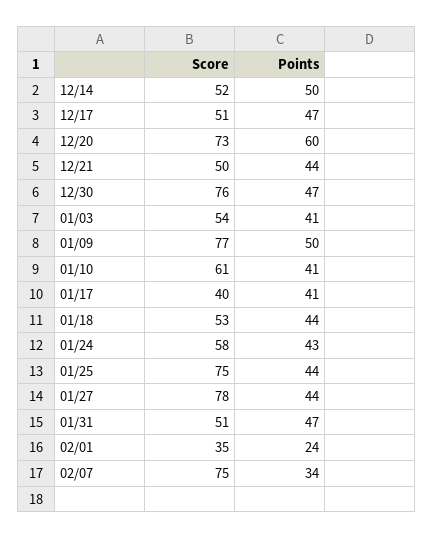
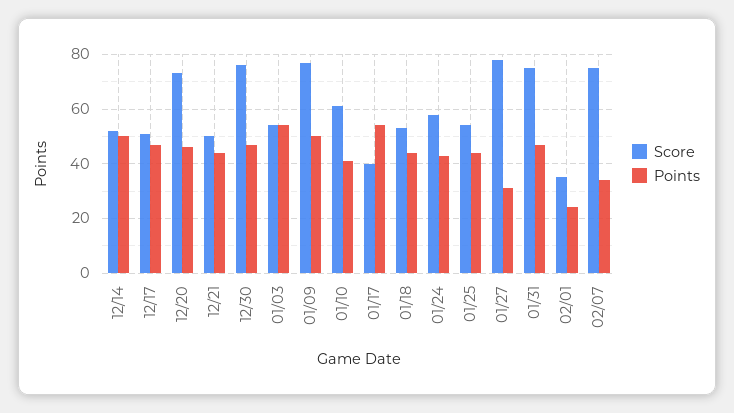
  {
    "Score": {
      "12/14": 52,
      "12/17": 51,
      "12/20": 73,
      "12/21": 50,
      "12/30": 76,
      "01/03": 54,
      "01/09": 77,
      "01/10": 61,
      "01/17": 40,
      "01/18": 53,
      "01/24": 58,
-     "01/25": 75,
+     "01/25": 55,
      "01/27": 78,
-     "01/31": 51,
+     "01/31": 75,
      "02/01": 35,
      "02/07": 75
    },
    "Points": {
      "12/14": 50,
      "12/17": 47,
-     "12/20": 60,
+     "12/20": 45,
      "12/21": 44,
      "12/30": 47,
-     "01/03": 41,
+     "01/03": 55,
      "01/09": 50,
      "01/10": 41,
-     "01/17": 41,
+     "01/17": 55,
      "01/18": 44,
      "01/24": 43,
      "01/25": 44,
-     "01/27": 44,
+     "01/27": 30,
      "01/31": 47,
      "02/01": 24,
      "02/07": 34
    }
  }

